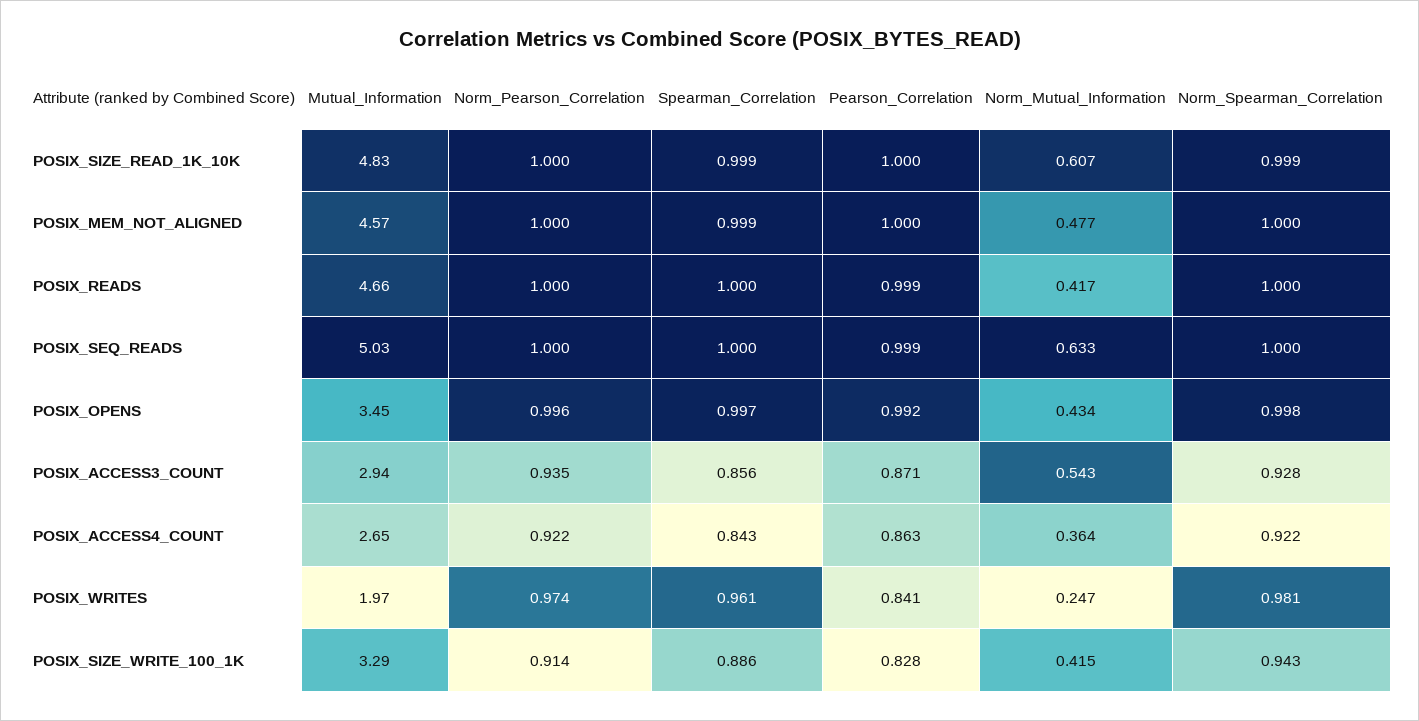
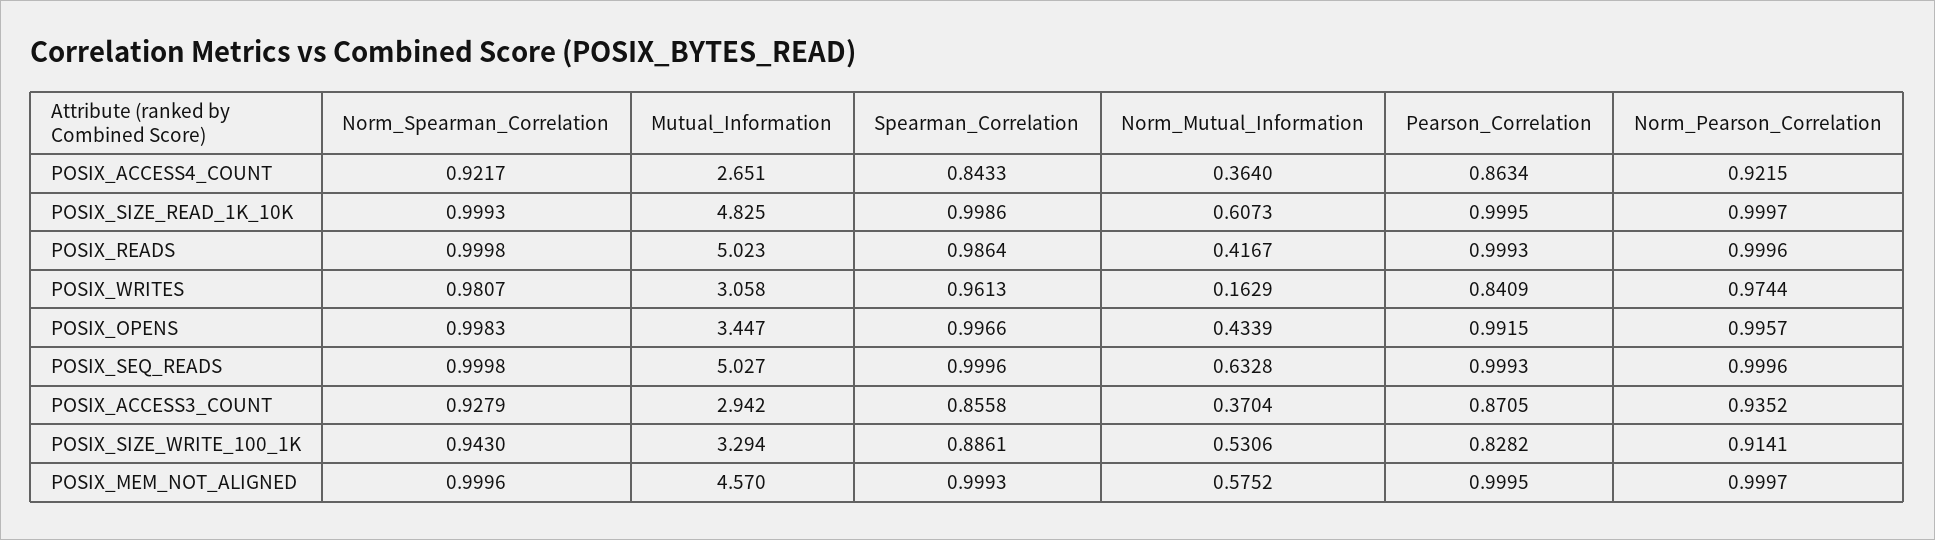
  {
    "Mutual_Information": {
      "POSIX_SIZE_READ_1K_10K": 4.825,
      "POSIX_MEM_NOT_ALIGNED": 4.57,
-     "POSIX_READS": 4.66,
+     "POSIX_READS": 5.023,
      "POSIX_SEQ_READS": 5.027,
      "POSIX_OPENS": 3.447,
      "POSIX_ACCESS3_COUNT": 2.942,
      "POSIX_ACCESS4_COUNT": 2.651,
-     "POSIX_WRITES": 1.97,
+     "POSIX_WRITES": 3.058,
      "POSIX_SIZE_WRITE_100_1K": 3.294
    },
    "Norm_Pearson_Correlation": {
      "POSIX_SIZE_READ_1K_10K": 0.9997,
      "POSIX_MEM_NOT_ALIGNED": 0.9997,
      "POSIX_READS": 0.9996,
      "POSIX_SEQ_READS": 0.9996,
      "POSIX_OPENS": 0.9957,
      "POSIX_ACCESS3_COUNT": 0.9352,
      "POSIX_ACCESS4_COUNT": 0.9215,
      "POSIX_WRITES": 0.9744,
      "POSIX_SIZE_WRITE_100_1K": 0.9141
    },
    "Spearman_Correlation": {
      "POSIX_SIZE_READ_1K_10K": 0.9986,
      "POSIX_MEM_NOT_ALIGNED": 0.9993,
-     "POSIX_READS": 1,
+     "POSIX_READS": 0.9864,
      "POSIX_SEQ_READS": 0.9996,
      "POSIX_OPENS": 0.9966,
      "POSIX_ACCESS3_COUNT": 0.8558,
      "POSIX_ACCESS4_COUNT": 0.8433,
      "POSIX_WRITES": 0.9613,
      "POSIX_SIZE_WRITE_100_1K": 0.8861
    },
    "Pearson_Correlation": {
      "POSIX_SIZE_READ_1K_10K": 0.9995,
      "POSIX_MEM_NOT_ALIGNED": 0.9995,
      "POSIX_READS": 0.9993,
      "POSIX_SEQ_READS": 0.9993,
      "POSIX_OPENS": 0.9915,
      "POSIX_ACCESS3_COUNT": 0.8705,
      "POSIX_ACCESS4_COUNT": 0.8634,
      "POSIX_WRITES": 0.8409,
      "POSIX_SIZE_WRITE_100_1K": 0.8282
    },
    "Norm_Mutual_Information": {
      "POSIX_SIZE_READ_1K_10K": 0.6073,
-     "POSIX_MEM_NOT_ALIGNED": 0.477,
+     "POSIX_MEM_NOT_ALIGNED": 0.5752,
      "POSIX_READS": 0.4167,
      "POSIX_SEQ_READS": 0.6328,
      "POSIX_OPENS": 0.4339,
-     "POSIX_ACCESS3_COUNT": 0.543,
+     "POSIX_ACCESS3_COUNT": 0.3704,
      "POSIX_ACCESS4_COUNT": 0.364,
-     "POSIX_WRITES": 0.247,
+     "POSIX_WRITES": 0.1629,
-     "POSIX_SIZE_WRITE_100_1K": 0.415
+     "POSIX_SIZE_WRITE_100_1K": 0.5306
    },
    "Norm_Spearman_Correlation": {
      "POSIX_SIZE_READ_1K_10K": 0.9993,
      "POSIX_MEM_NOT_ALIGNED": 0.9996,
      "POSIX_READS": 0.9998,
      "POSIX_SEQ_READS": 0.9998,
      "POSIX_OPENS": 0.9983,
      "POSIX_ACCESS3_COUNT": 0.9279,
      "POSIX_ACCESS4_COUNT": 0.9217,
      "POSIX_WRITES": 0.9807,
      "POSIX_SIZE_WRITE_100_1K": 0.943
    }
  }

